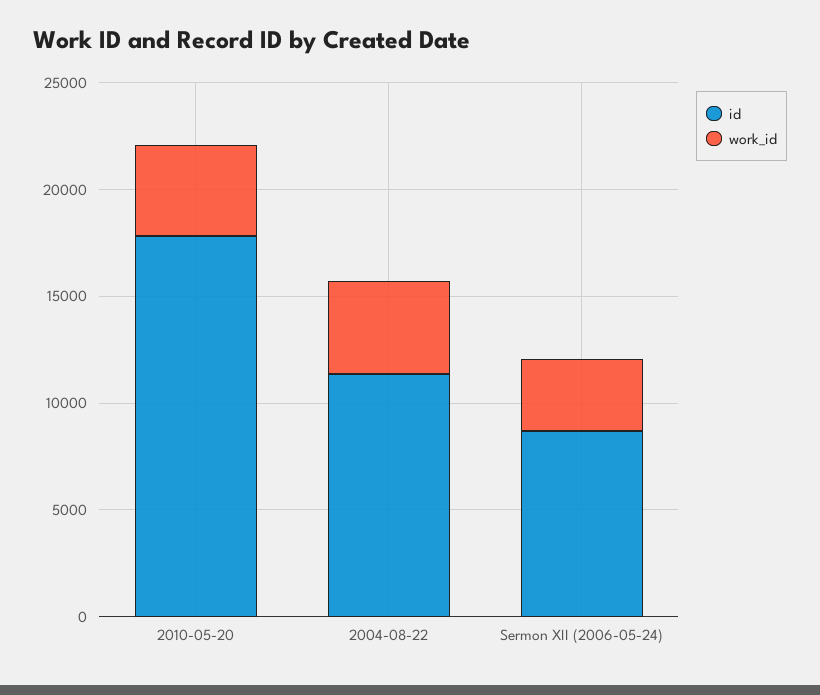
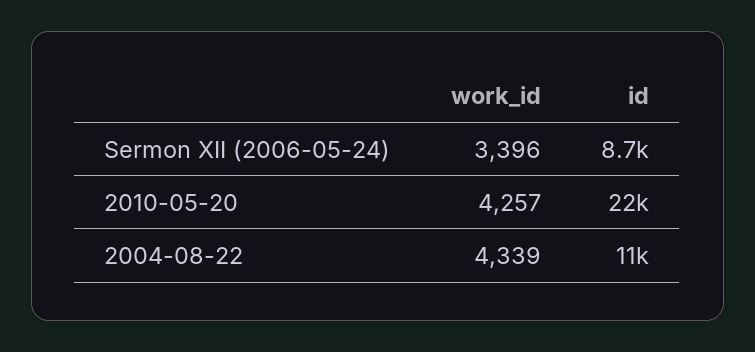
  {
    "id": {
-     "2010-05-20": 18000,
+     "2010-05-20": 22000,
      "2004-08-22": 11000,
      "Sermon XII (2006-05-24)": 8700
    },
    "work_id": {
      "2010-05-20": 4257,
      "2004-08-22": 4339,
      "Sermon XII (2006-05-24)": 3396
    }
  }

